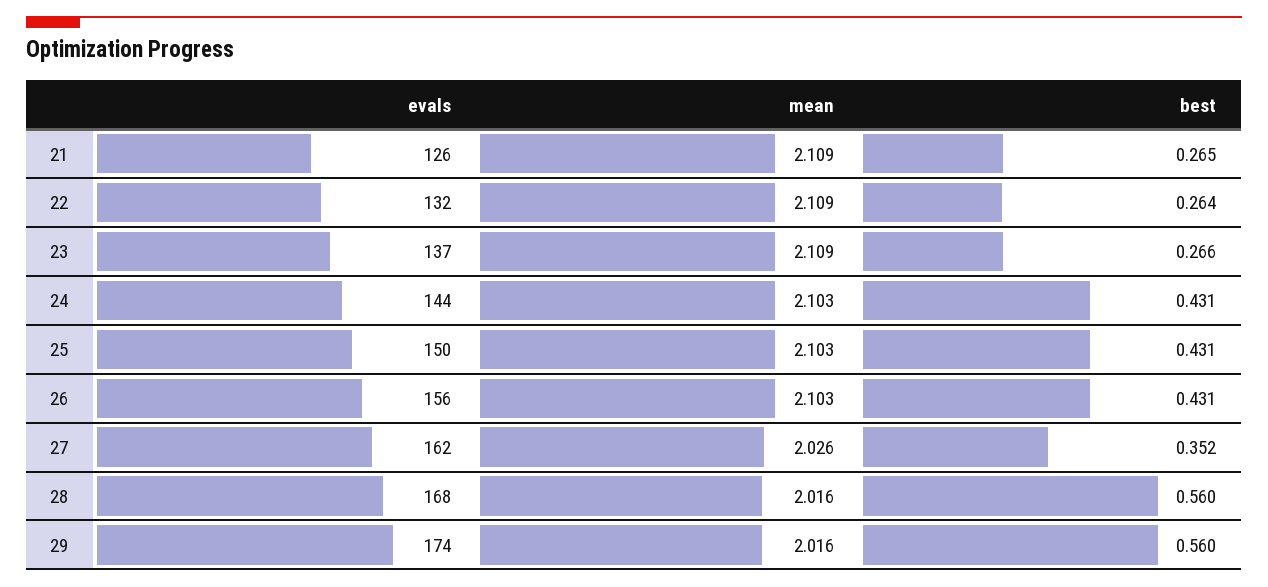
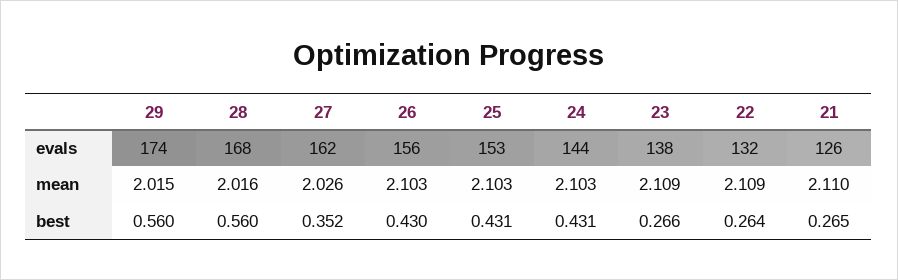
  {
    "evals": {
      "21": 126,
      "22": 132,
-     "23": 137,
+     "23": 138,
      "24": 144,
-     "25": 150,
+     "25": 153,
      "26": 156,
      "27": 162,
      "28": 168,
      "29": 174
    },
    "mean": {
-     "21": 2.109,
+     "21": 2.11,
      "22": 2.109,
      "23": 2.109,
      "24": 2.103,
      "25": 2.103,
      "26": 2.103,
      "27": 2.026,
      "28": 2.016,
-     "29": 2.016
+     "29": 2.015
    },
    "best": {
      "21": 0.265,
      "22": 0.264,
      "23": 0.266,
      "24": 0.431,
      "25": 0.431,
-     "26": 0.431,
+     "26": 0.43,
      "27": 0.352,
      "28": 0.56,
      "29": 0.56
    }
  }

